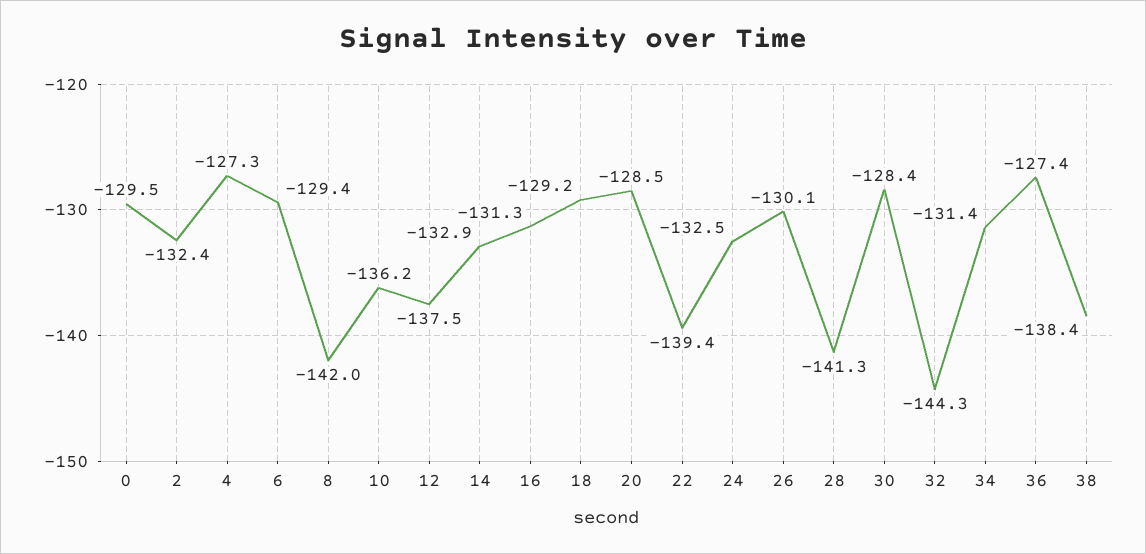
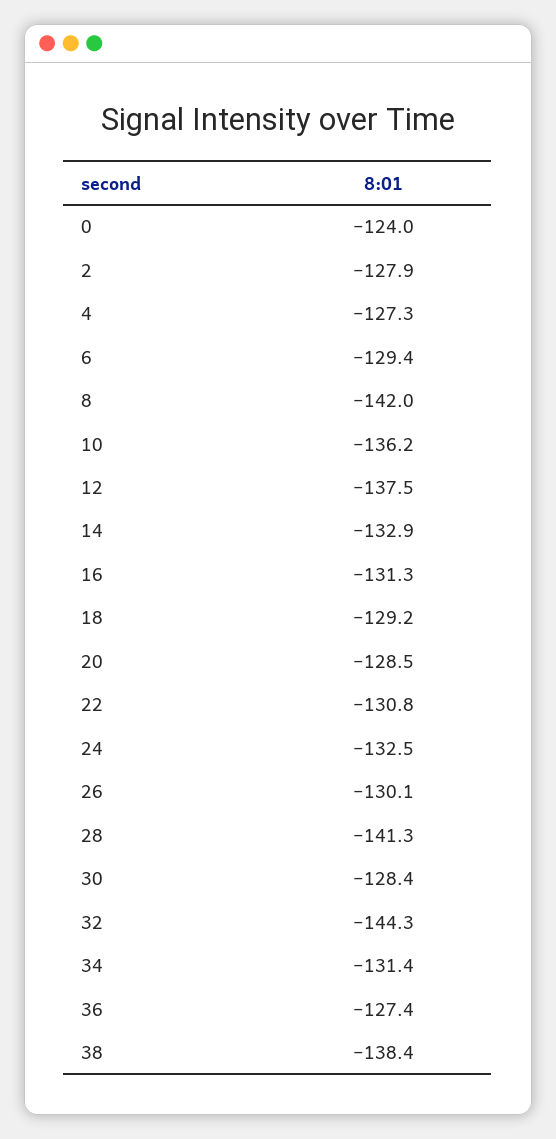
  {
-   "0": -129.5,
+   "0": -124,
-   "2": -132.4,
+   "2": -127.9,
    "4": -127.3,
    "6": -129.4,
    "8": -142,
    "10": -136.2,
    "12": -137.5,
    "14": -132.9,
    "16": -131.3,
    "18": -129.2,
    "20": -128.5,
-   "22": -139.4,
+   "22": -130.8,
    "24": -132.5,
    "26": -130.1,
    "28": -141.3,
    "30": -128.4,
    "32": -144.3,
    "34": -131.4,
    "36": -127.4,
    "38": -138.4
  }

